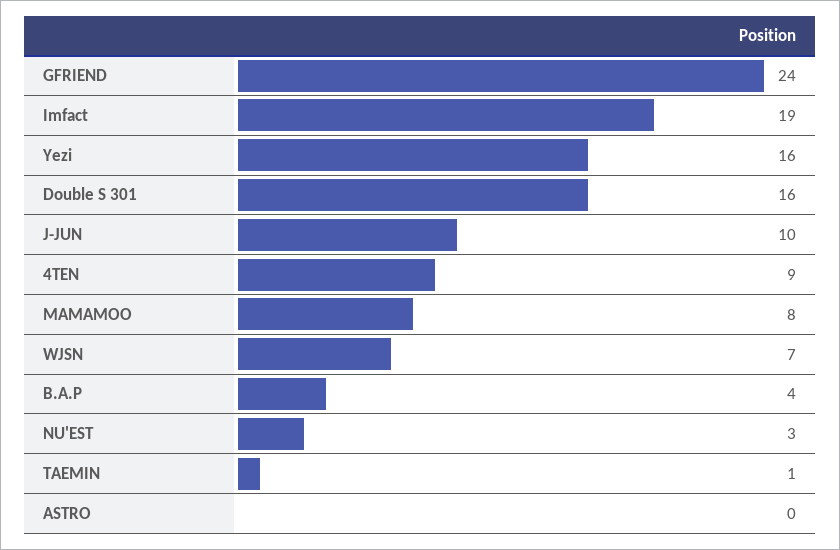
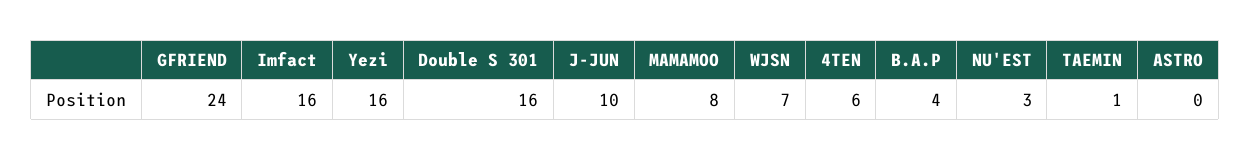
  {
    "GFRIEND": 24,
-   "Imfact": 19,
+   "Imfact": 16,
    "Yezi": 16,
    "Double S 301": 16,
    "J-JUN": 10,
-   "4TEN": 9,
+   "4TEN": 6,
    "MAMAMOO": 8,
    "WJSN": 7,
    "B.A.P": 4,
    "NU'EST": 3,
    "TAEMIN": 1,
    "ASTRO": 0
  }

